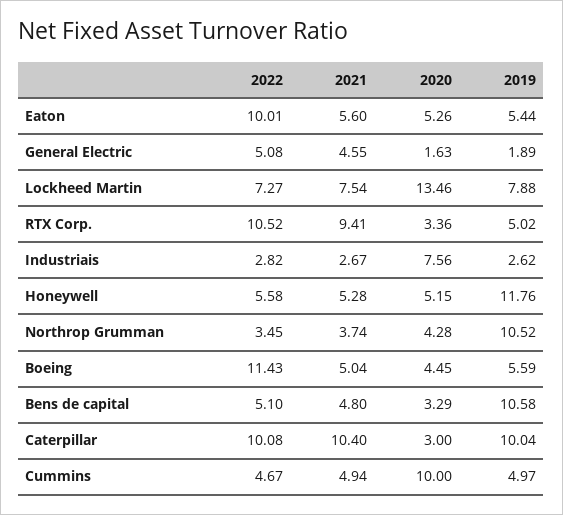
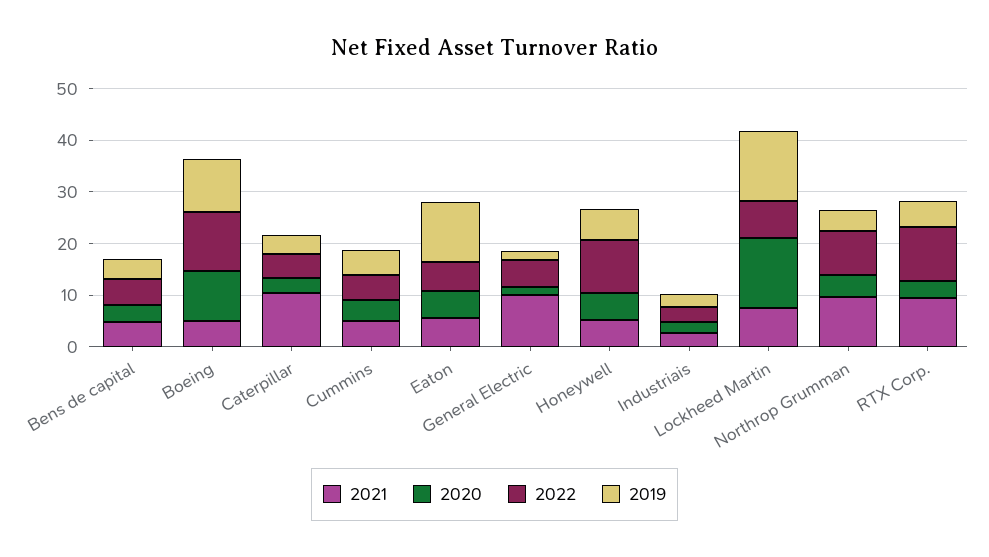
  {
    "2022": {
-     "Eaton": 10.01,
+     "Eaton": 6,
      "General Electric": 5.08,
      "Lockheed Martin": 7.27,
      "RTX Corp.": 10.52,
      "Industriais": 2.82,
-     "Honeywell": 5.58,
+     "Honeywell": 10,
-     "Northrop Grumman": 3.45,
+     "Northrop Grumman": 8,
      "Boeing": 11.43,
      "Bens de capital": 5.1,
-     "Caterpillar": 10.08,
+     "Caterpillar": 4,
      "Cummins": 4.67
    },
    "2021": {
      "Eaton": 5.6,
-     "General Electric": 4.55,
+     "General Electric": 10,
      "Lockheed Martin": 7.54,
      "RTX Corp.": 9.41,
      "Industriais": 2.67,
      "Honeywell": 5.28,
-     "Northrop Grumman": 3.74,
+     "Northrop Grumman": 10,
      "Boeing": 5.04,
      "Bens de capital": 4.8,
      "Caterpillar": 10.4,
      "Cummins": 4.94
    },
    "2020": {
      "Eaton": 5.26,
      "General Electric": 1.63,
      "Lockheed Martin": 13.46,
      "RTX Corp.": 3.36,
-     "Industriais": 7.56,
+     "Industriais": 2,
      "Honeywell": 5.15,
      "Northrop Grumman": 4.28,
-     "Boeing": 4.45,
+     "Boeing": 10,
      "Bens de capital": 3.29,
      "Caterpillar": 3,
-     "Cummins": 10
+     "Cummins": 4
    },
    "2019": {
-     "Eaton": 5.44,
+     "Eaton": 12,
      "General Electric": 1.89,
-     "Lockheed Martin": 7.88,
+     "Lockheed Martin": 14,
      "RTX Corp.": 5.02,
      "Industriais": 2.62,
-     "Honeywell": 11.76,
+     "Honeywell": 6,
-     "Northrop Grumman": 10.52,
+     "Northrop Grumman": 4,
-     "Boeing": 5.59,
+     "Boeing": 10,
-     "Bens de capital": 10.58,
+     "Bens de capital": 4,
-     "Caterpillar": 10.04,
+     "Caterpillar": 4,
      "Cummins": 4.97
    }
  }

